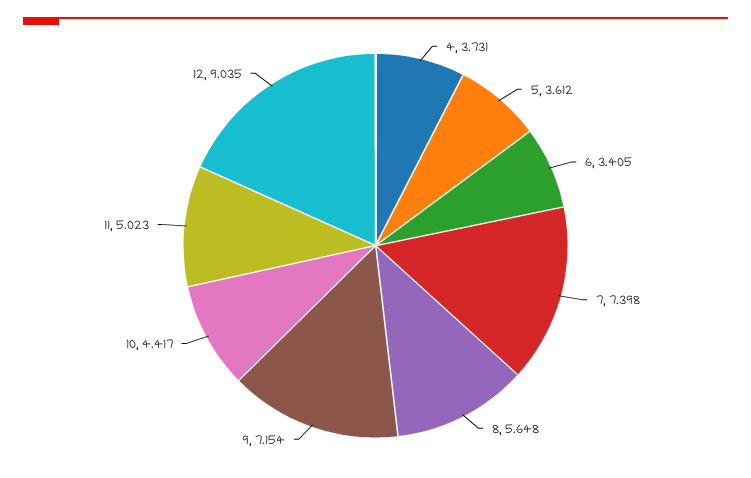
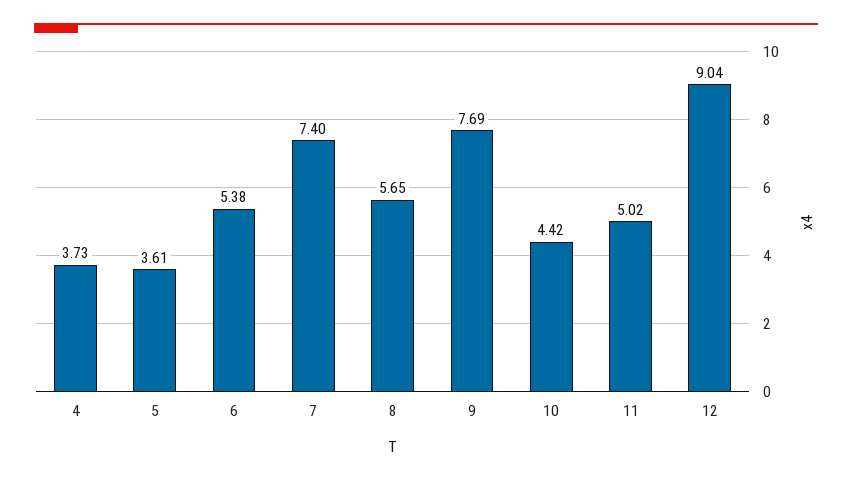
  {
    "4": 3.731,
    "5": 3.612,
-   "6": 3.405,
+   "6": 5.38,
    "7": 7.398,
    "8": 5.648,
-   "9": 7.154,
+   "9": 7.69,
    "10": 4.417,
    "11": 5.023,
    "12": 9.035
  }

